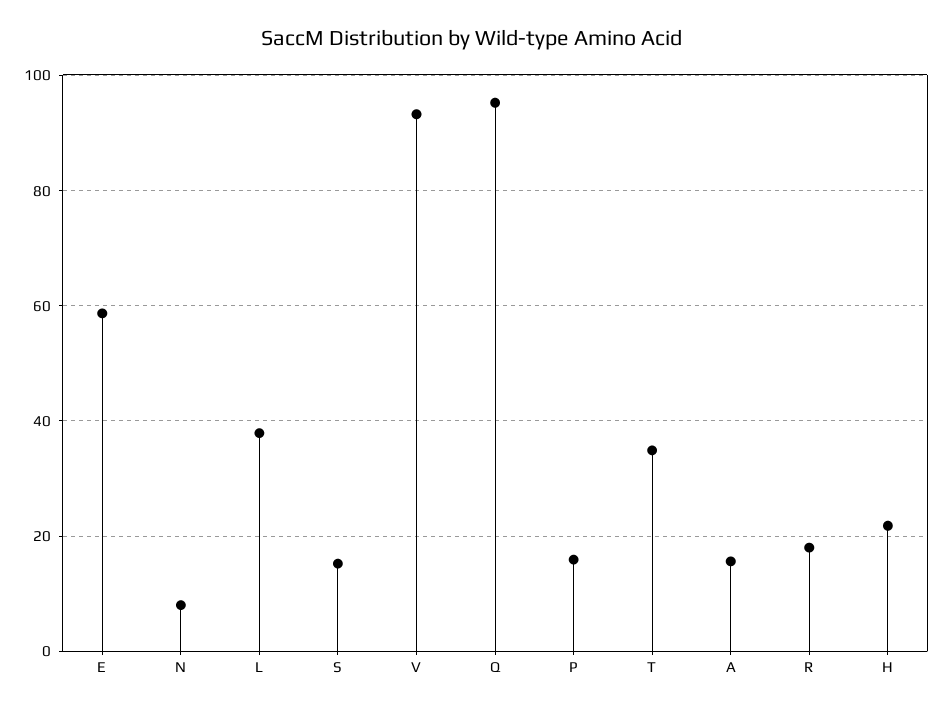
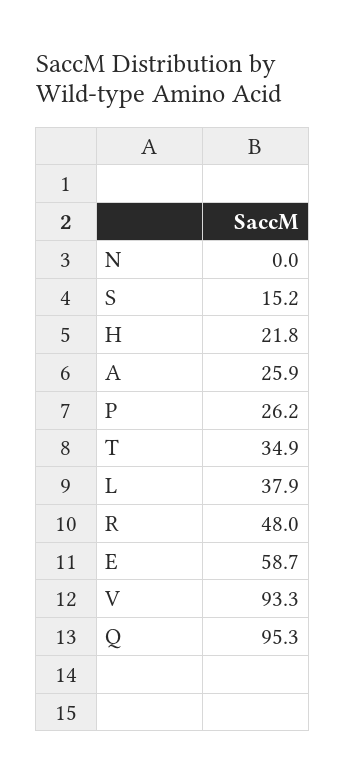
  {
    "E": 58.7,
-   "N": 8,
+   "N": 0,
    "L": 37.9,
    "S": 15.2,
    "V": 93.3,
    "Q": 95.3,
-   "P": 16,
+   "P": 26.2,
    "T": 34.9,
-   "A": 16,
+   "A": 25.9,
-   "R": 18,
+   "R": 48,
    "H": 21.8
  }

